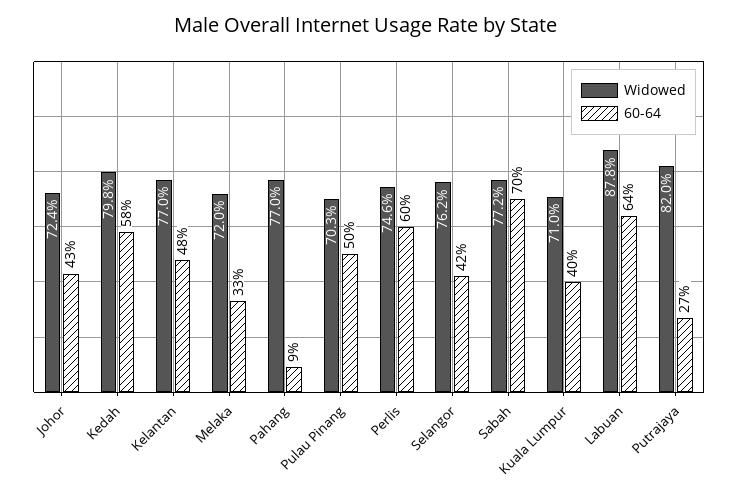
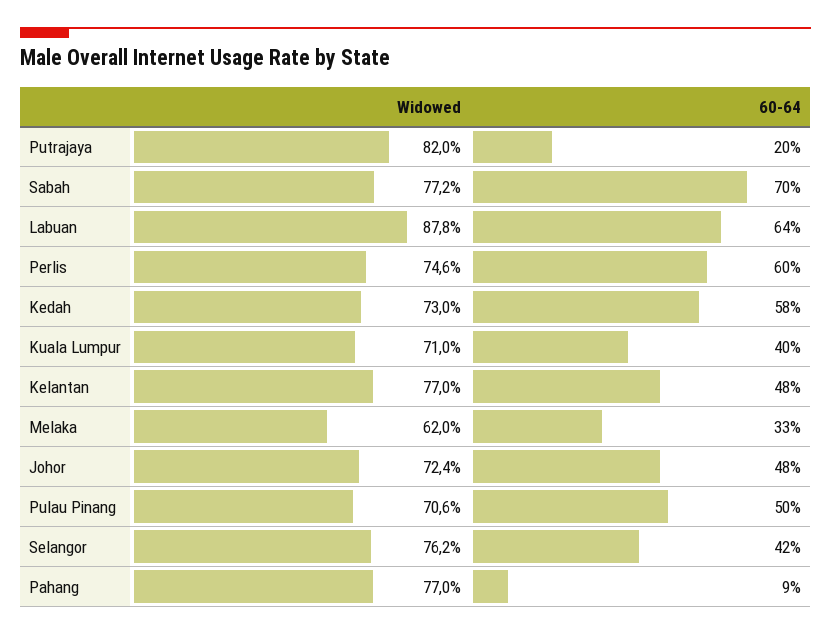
  {
    "Widowed": {
      "Johor": 72.4,
-     "Kedah": 79.8,
+     "Kedah": 73,
      "Kelantan": 77,
-     "Melaka": 72,
+     "Melaka": 62,
      "Pahang": 77,
-     "Pulau Pinang": 70.3,
+     "Pulau Pinang": 70.6,
      "Perlis": 74.6,
      "Selangor": 76.2,
      "Sabah": 77.2,
      "Kuala Lumpur": 71,
      "Labuan": 87.8,
      "Putrajaya": 82
    },
    "60-64": {
-     "Johor": 43,
+     "Johor": 48,
      "Kedah": 58,
      "Kelantan": 48,
      "Melaka": 33,
      "Pahang": 9,
      "Pulau Pinang": 50,
      "Perlis": 60,
      "Selangor": 42,
      "Sabah": 70,
      "Kuala Lumpur": 40,
      "Labuan": 64,
-     "Putrajaya": 27
+     "Putrajaya": 20
    }
  }

